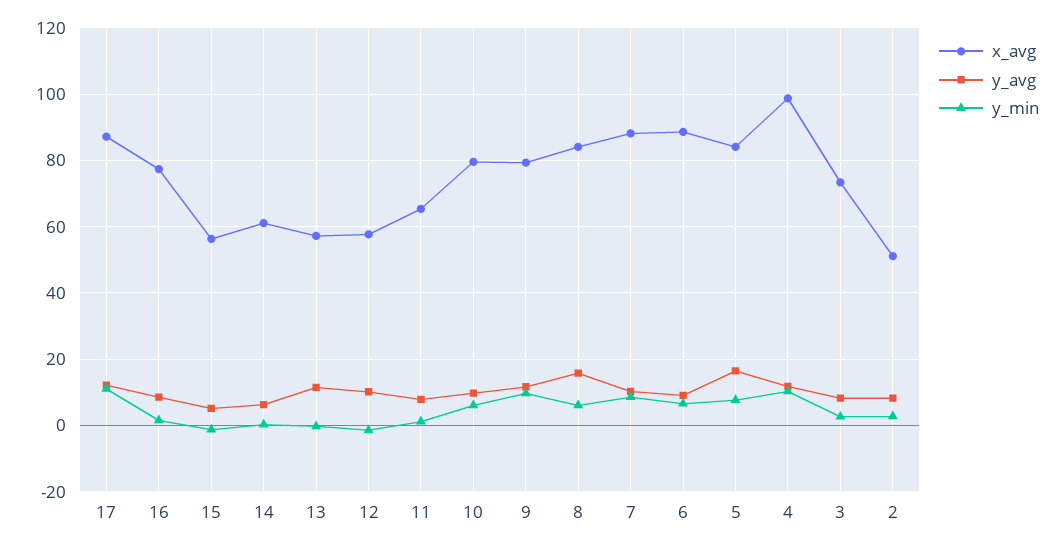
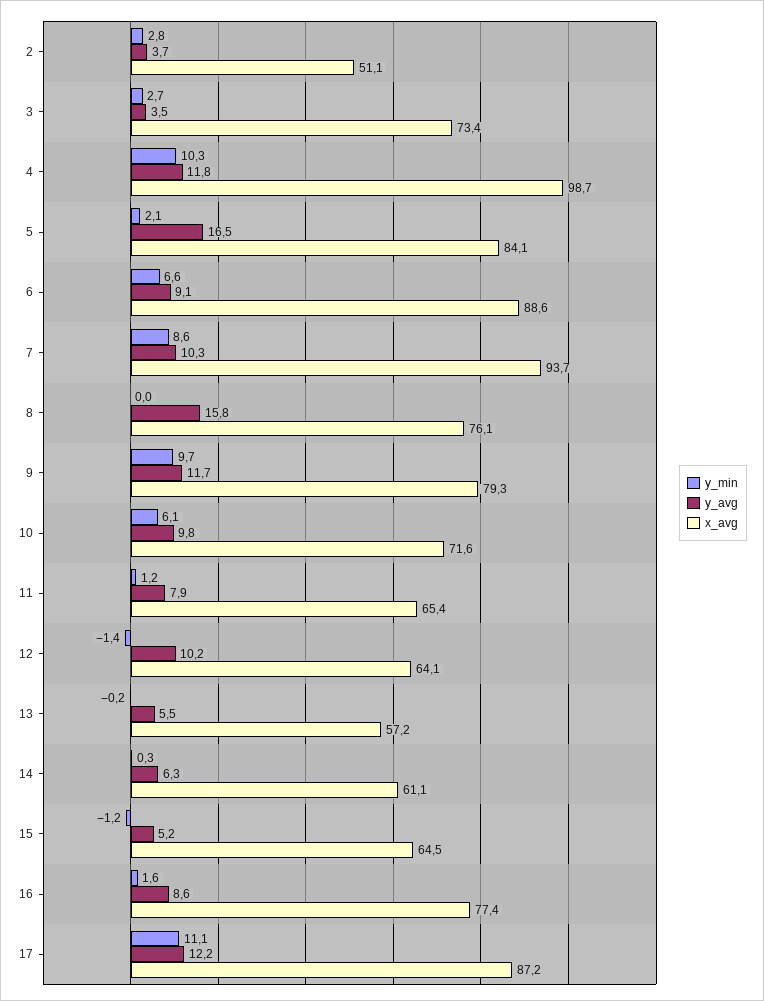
  {
    "x_avg": {
      "17": 87.2,
      "16": 77.4,
-     "15": 56,
+     "15": 64.5,
      "14": 61.1,
      "13": 57.2,
-     "12": 58,
+     "12": 64.1,
      "11": 65.4,
-     "10": 80,
+     "10": 71.6,
      "9": 79.3,
-     "8": 84,
+     "8": 76.1,
-     "7": 88,
+     "7": 93.7,
      "6": 88.6,
      "5": 84.1,
      "4": 98.7,
      "3": 73.4,
      "2": 51.1
    },
    "y_avg": {
      "17": 12.2,
      "16": 8.6,
      "15": 5.2,
      "14": 6.3,
-     "13": 12,
+     "13": 5.5,
      "12": 10.2,
      "11": 7.9,
      "10": 9.8,
      "9": 11.7,
      "8": 15.8,
      "7": 10.3,
      "6": 9.1,
      "5": 16.5,
      "4": 11.8,
-     "3": 8,
+     "3": 3.5,
-     "2": 8
+     "2": 3.7
    },
    "y_min": {
      "17": 11.1,
      "16": 1.6,
      "15": -1.2,
      "14": 0.3,
      "13": -0.2,
      "12": -1.4,
      "11": 1.2,
      "10": 6.1,
      "9": 9.7,
-     "8": 6,
+     "8": 0,
      "7": 8.6,
      "6": 6.6,
-     "5": 8,
+     "5": 2.1,
      "4": 10.3,
      "3": 2.7,
      "2": 2.8
    }
  }

